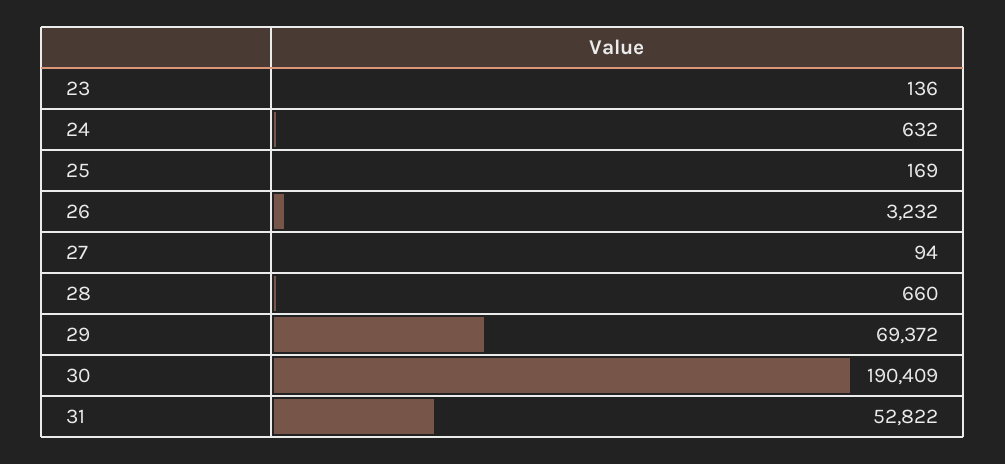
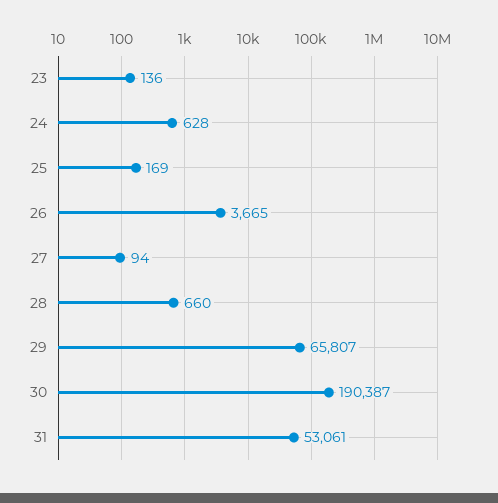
  {
    "23": 136,
-   "24": 632,
+   "24": 628,
    "25": 169,
-   "26": 3232,
+   "26": 3665,
    "27": 94,
    "28": 660,
-   "29": 69372,
+   "29": 65807,
-   "30": 190409,
+   "30": 190387,
-   "31": 52822
+   "31": 53061
  }

